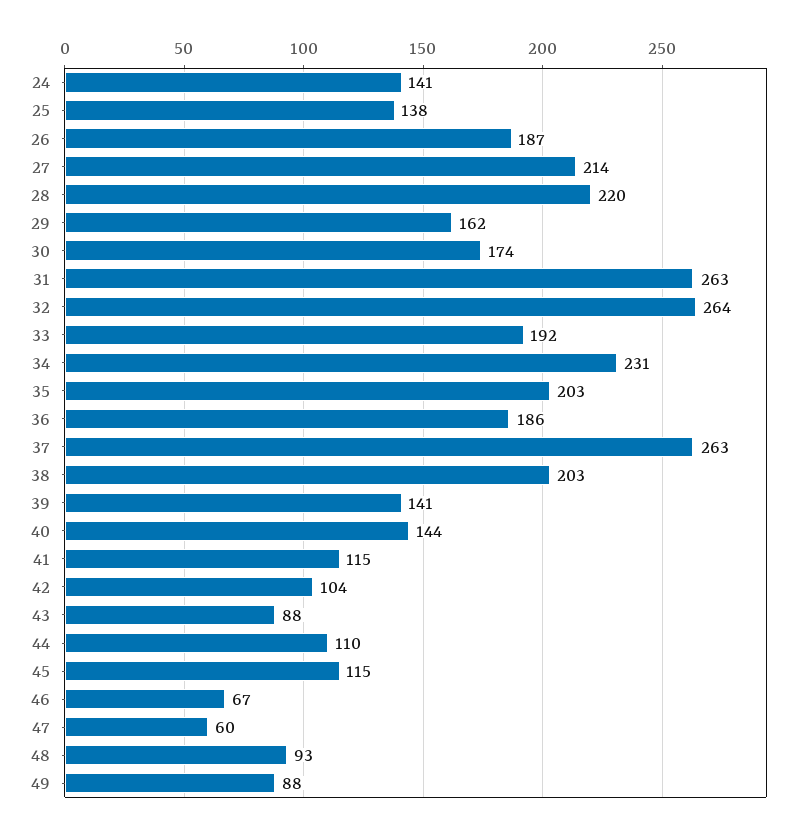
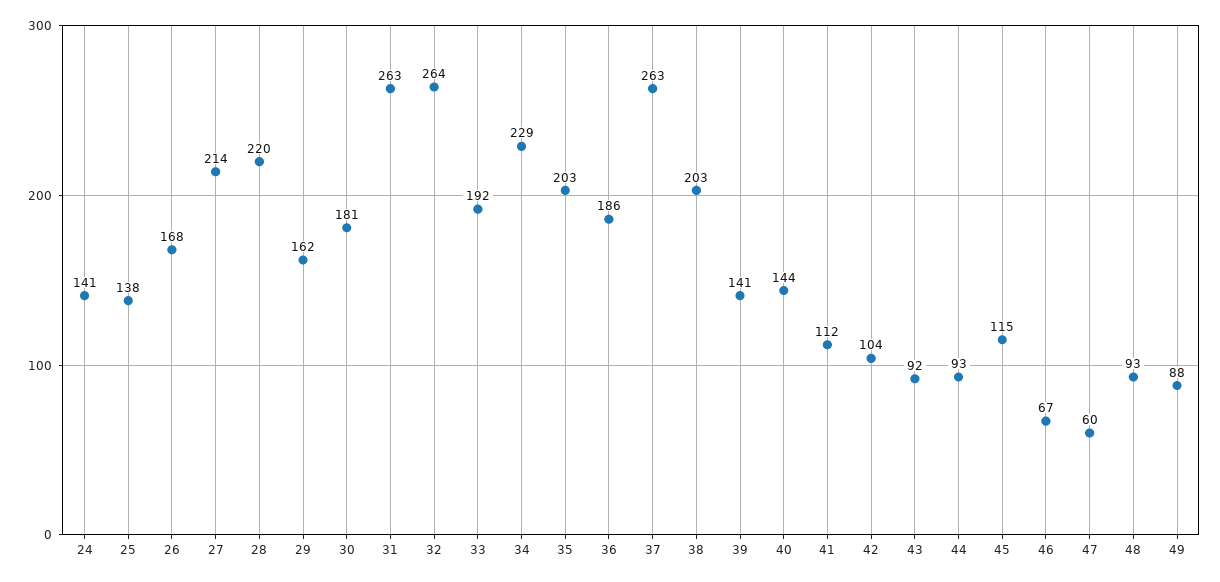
  {
    "24": 141,
    "25": 138,
-   "26": 187,
+   "26": 168,
    "27": 214,
    "28": 220,
    "29": 162,
-   "30": 174,
+   "30": 181,
    "31": 263,
    "32": 264,
    "33": 192,
-   "34": 231,
+   "34": 229,
    "35": 203,
    "36": 186,
    "37": 263,
    "38": 203,
    "39": 141,
    "40": 144,
-   "41": 115,
+   "41": 112,
    "42": 104,
-   "43": 88,
+   "43": 92,
-   "44": 110,
+   "44": 93,
    "45": 115,
    "46": 67,
    "47": 60,
    "48": 93,
    "49": 88
  }

